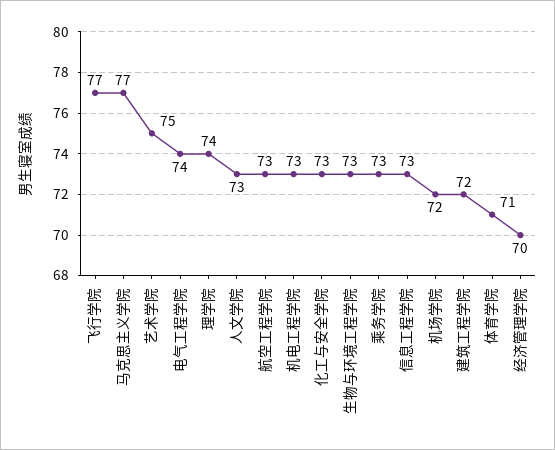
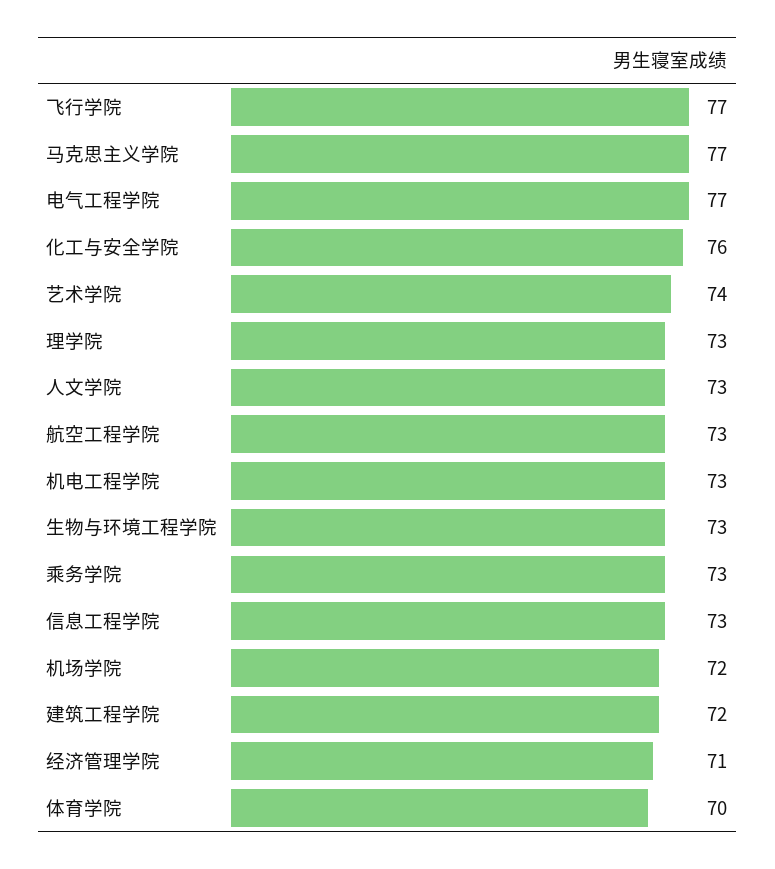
  {
    "飞行学院": 77,
    "马克思主义学院": 77,
-   "艺术学院": 75,
+   "艺术学院": 74,
-   "电气工程学院": 74,
+   "电气工程学院": 77,
-   "理学院": 74,
+   "理学院": 73,
    "人文学院": 73,
    "航空工程学院": 73,
    "机电工程学院": 73,
-   "化工与安全学院": 73,
+   "化工与安全学院": 76,
    "生物与环境工程学院": 73,
    "乘务学院": 73,
    "信息工程学院": 73,
    "机场学院": 72,
    "建筑工程学院": 72,
-   "体育学院": 71,
+   "体育学院": 70,
-   "经济管理学院": 70
+   "经济管理学院": 71
  }

